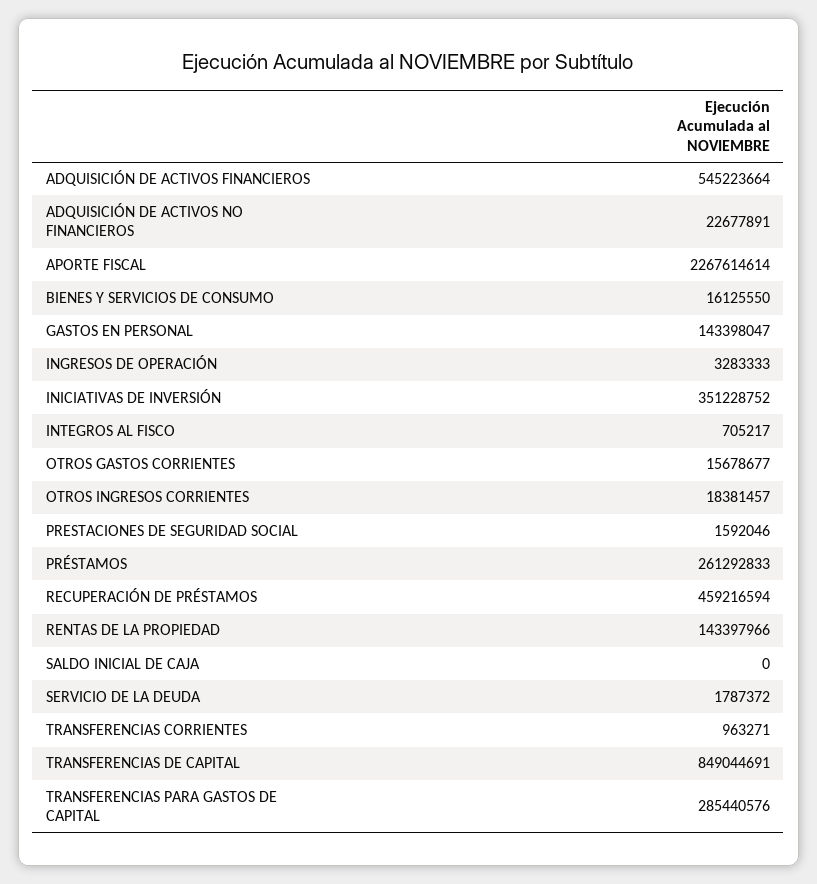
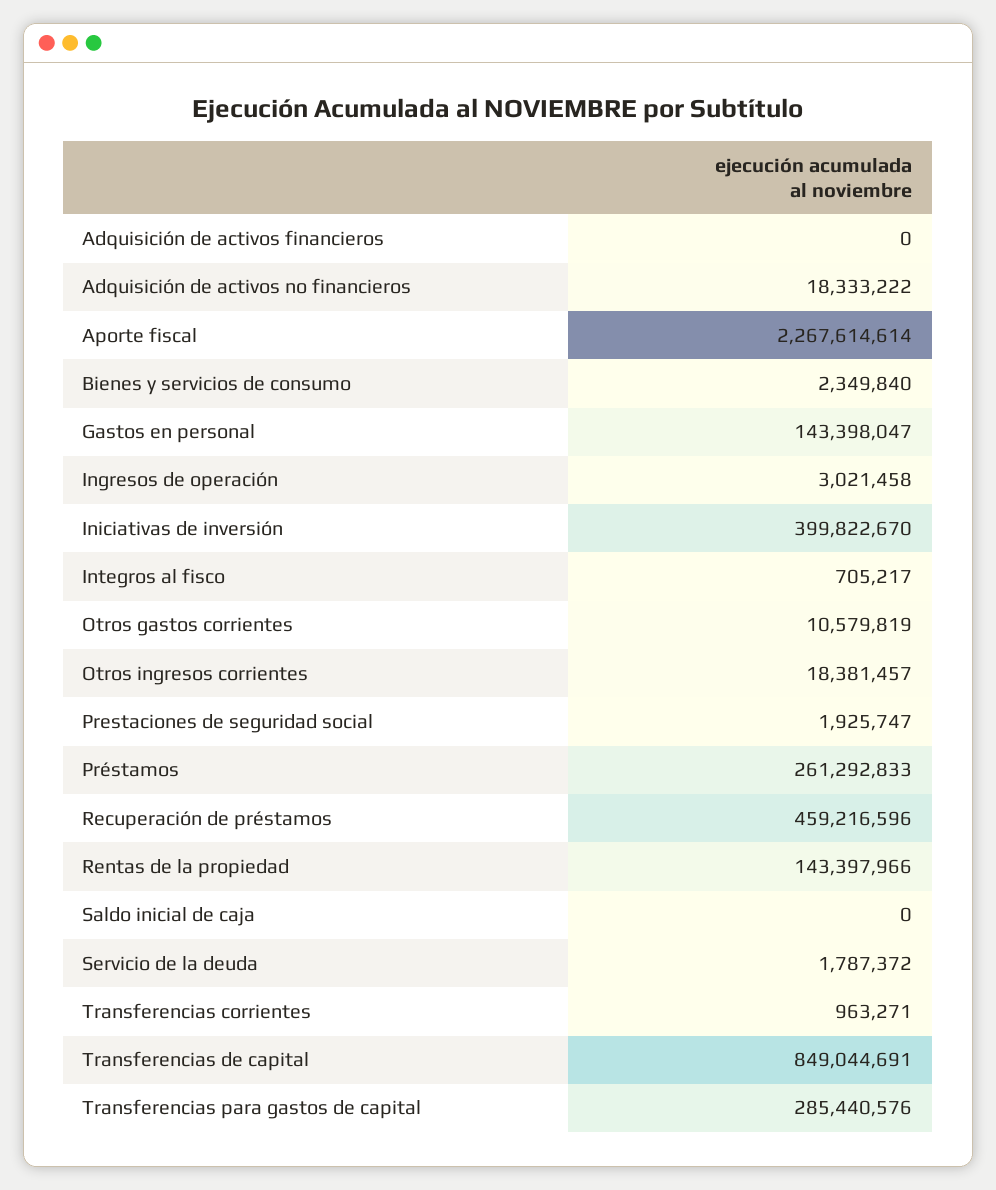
  {
-   "ADQUISICIÓN DE ACTIVOS FINANCIEROS": 545223664,
+   "ADQUISICIÓN DE ACTIVOS FINANCIEROS": 0,
-   "ADQUISICIÓN DE ACTIVOS NO FINANCIEROS": 22677891,
+   "ADQUISICIÓN DE ACTIVOS NO FINANCIEROS": 18333222,
    "APORTE FISCAL": 2267614614,
-   "BIENES Y SERVICIOS DE CONSUMO": 16125550,
+   "BIENES Y SERVICIOS DE CONSUMO": 2349840,
    "GASTOS EN PERSONAL": 143398047,
-   "INGRESOS DE OPERACIÓN": 3283333,
+   "INGRESOS DE OPERACIÓN": 3021458,
-   "INICIATIVAS DE INVERSIÓN": 351228752,
+   "INICIATIVAS DE INVERSIÓN": 399822670,
    "INTEGROS AL FISCO": 705217,
-   "OTROS GASTOS CORRIENTES": 15678677,
+   "OTROS GASTOS CORRIENTES": 10579819,
    "OTROS INGRESOS CORRIENTES": 18381457,
-   "PRESTACIONES DE SEGURIDAD SOCIAL": 1592046,
+   "PRESTACIONES DE SEGURIDAD SOCIAL": 1925747,
    "PRÉSTAMOS": 261292833,
-   "RECUPERACIÓN DE PRÉSTAMOS": 459216594,
+   "RECUPERACIÓN DE PRÉSTAMOS": 459216596,
    "RENTAS DE LA PROPIEDAD": 143397966,
    "SALDO INICIAL DE CAJA": 0,
    "SERVICIO DE LA DEUDA": 1787372,
    "TRANSFERENCIAS CORRIENTES": 963271,
    "TRANSFERENCIAS DE CAPITAL": 849044691,
    "TRANSFERENCIAS PARA GASTOS DE CAPITAL": 285440576
  }

